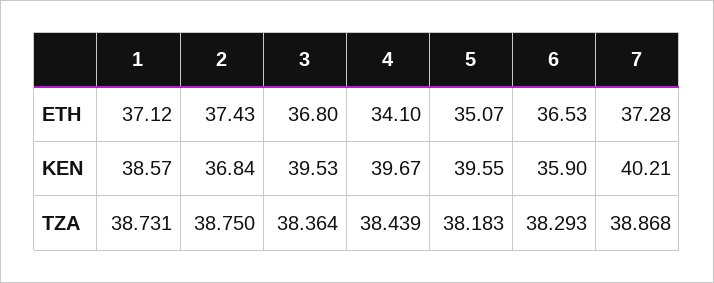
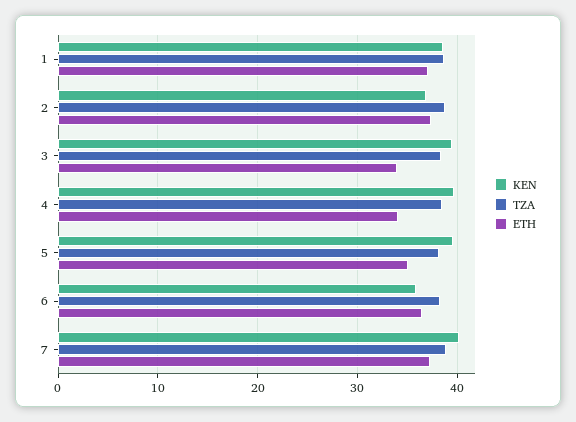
  {
    "ETH": {
      "1": 37.12,
      "2": 37.43,
-     "3": 36.8,
+     "3": 34,
      "4": 34.1,
      "5": 35.07,
      "6": 36.53,
      "7": 37.28
    },
    "KEN": {
      "1": 38.57,
      "2": 36.84,
      "3": 39.53,
      "4": 39.67,
      "5": 39.55,
      "6": 35.9,
      "7": 40.21
    },
    "TZA": {
      "1": 38.731,
      "2": 38.75,
      "3": 38.364,
      "4": 38.439,
      "5": 38.183,
      "6": 38.293,
      "7": 38.868
    }
  }

